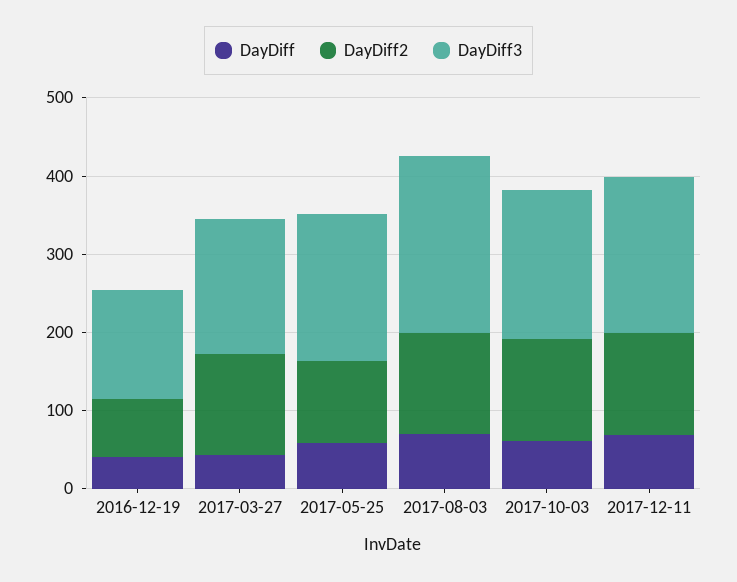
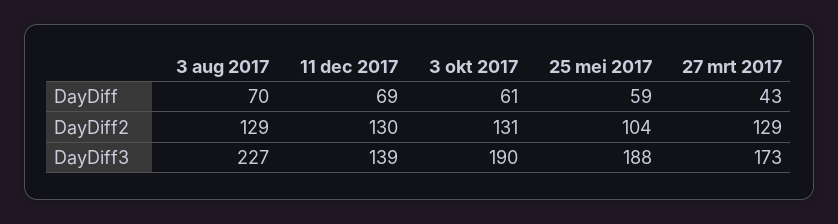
  {
    "DayDiff": {
-     "2016-12-19": 40,
      "2017-03-27": 43,
      "2017-05-25": 59,
      "2017-08-03": 70,
      "2017-10-03": 61,
      "2017-12-11": 69
    },
    "DayDiff2": {
-     "2016-12-19": 80,
      "2017-03-27": 129,
      "2017-05-25": 104,
      "2017-08-03": 129,
      "2017-10-03": 131,
      "2017-12-11": 130
    },
    "DayDiff3": {
-     "2016-12-19": 140,
      "2017-03-27": 173,
      "2017-05-25": 188,
      "2017-08-03": 227,
      "2017-10-03": 190,
-     "2017-12-11": 200
+     "2017-12-11": 139
    }
  }

